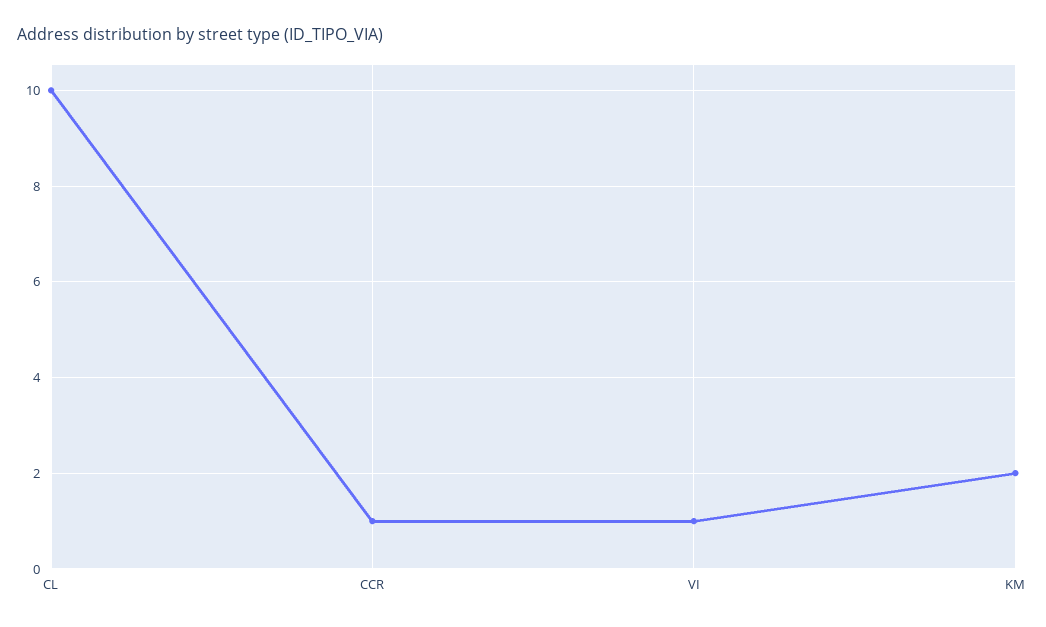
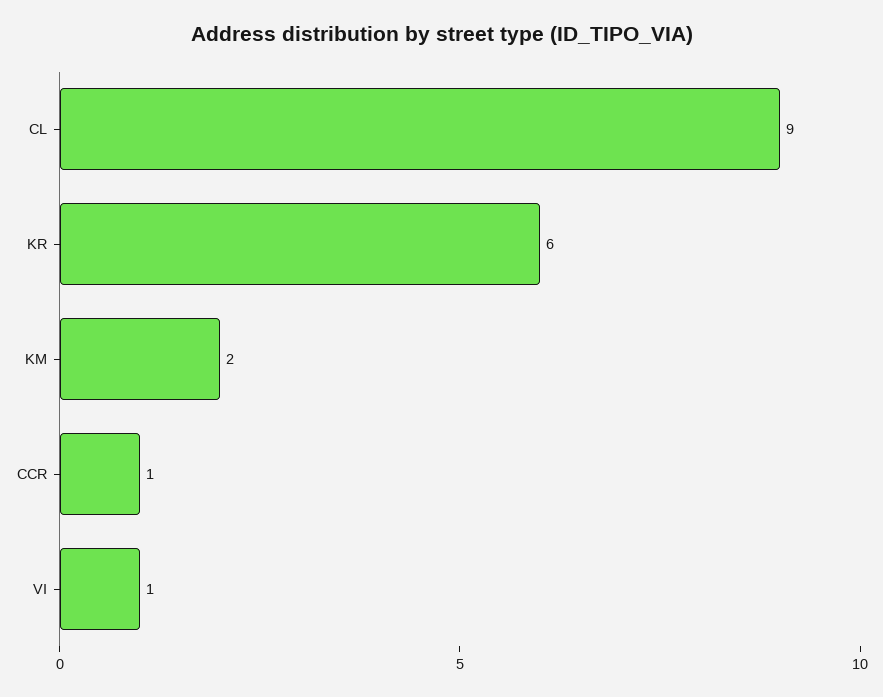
  {
-   "CL": 10,
+   "CL": 9,
    "CCR": 1,
    "VI": 1,
-   "KM": 2
+   "KM": 2,
+   "KR": 6
  }

